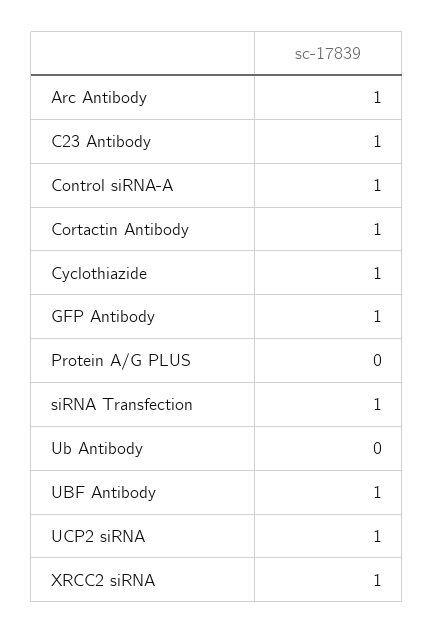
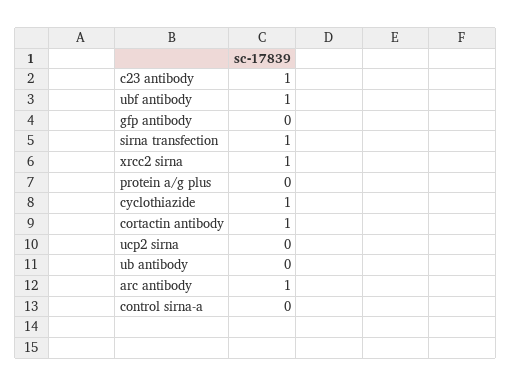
  {
    "Arc Antibody": 1,
    "C23 Antibody": 1,
-   "Control siRNA-A": 1,
+   "Control siRNA-A": 0,
    "Cortactin Antibody": 1,
    "Cyclothiazide": 1,
-   "GFP Antibody": 1,
+   "GFP Antibody": 0,
    "Protein A/G PLUS": 0,
    "siRNA Transfection": 1,
    "Ub Antibody": 0,
    "UBF Antibody": 1,
-   "UCP2 siRNA": 1,
+   "UCP2 siRNA": 0,
    "XRCC2 siRNA": 1
  }

